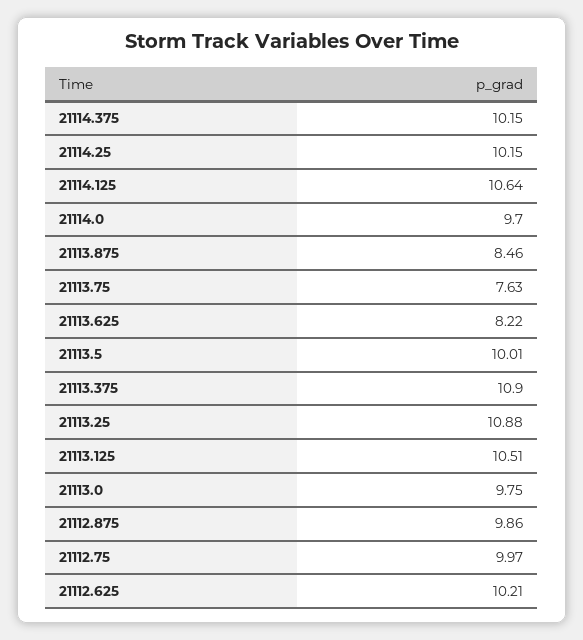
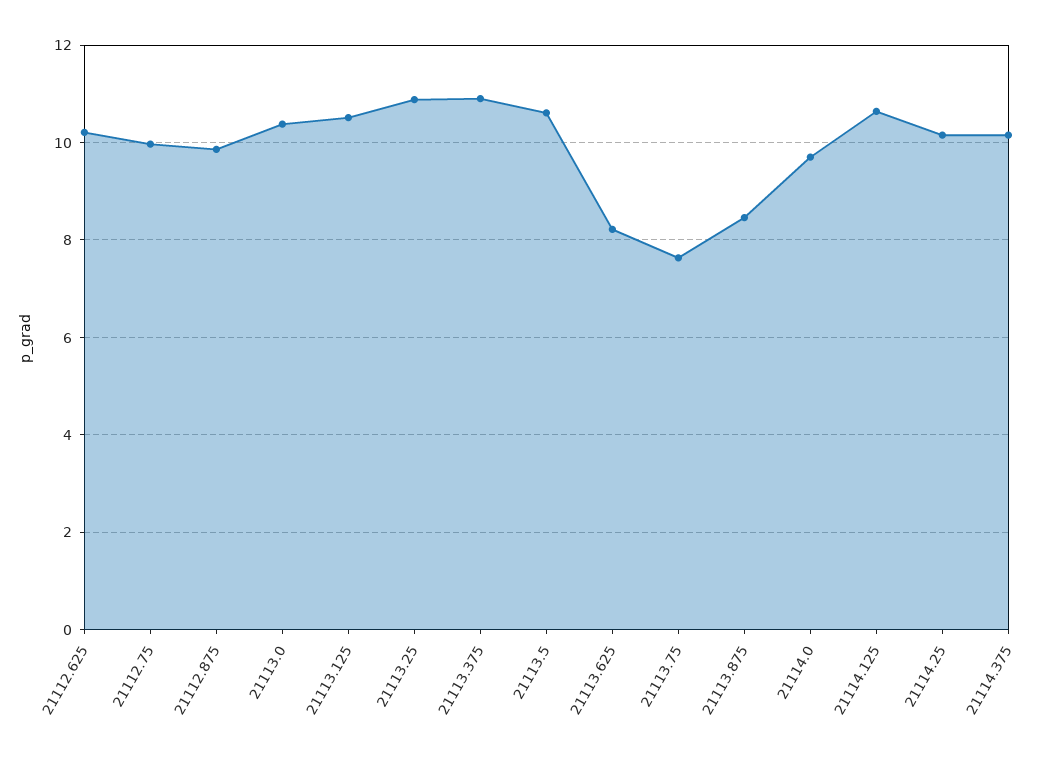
  {
    "21114.375": 10.15,
    "21114.25": 10.15,
    "21114.125": 10.64,
    "21114.0": 9.7,
    "21113.875": 8.46,
    "21113.75": 7.63,
    "21113.625": 8.22,
-   "21113.5": 10.01,
+   "21113.5": 10.6,
    "21113.375": 10.9,
    "21113.25": 10.88,
    "21113.125": 10.51,
-   "21113.0": 9.75,
+   "21113.0": 10.4,
    "21112.875": 9.86,
    "21112.75": 9.97,
    "21112.625": 10.21
  }

